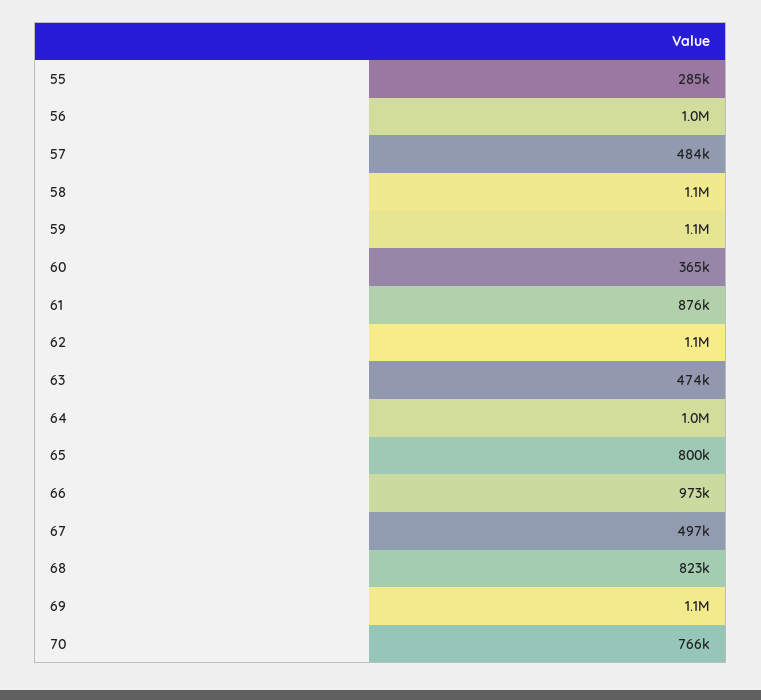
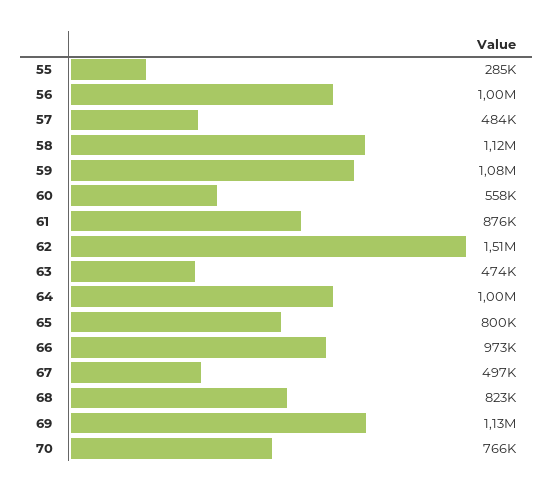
  {
    "55": 285000,
    "56": 1000000,
    "57": 484000,
    "58": 1120000,
    "59": 1080000,
-   "60": 365000,
+   "60": 558000,
    "61": 876000,
-   "62": 1100000,
+   "62": 1510000,
    "63": 474000,
    "64": 1000000,
    "65": 800000,
    "66": 973000,
    "67": 497000,
    "68": 823000,
    "69": 1130000,
    "70": 766000
  }

